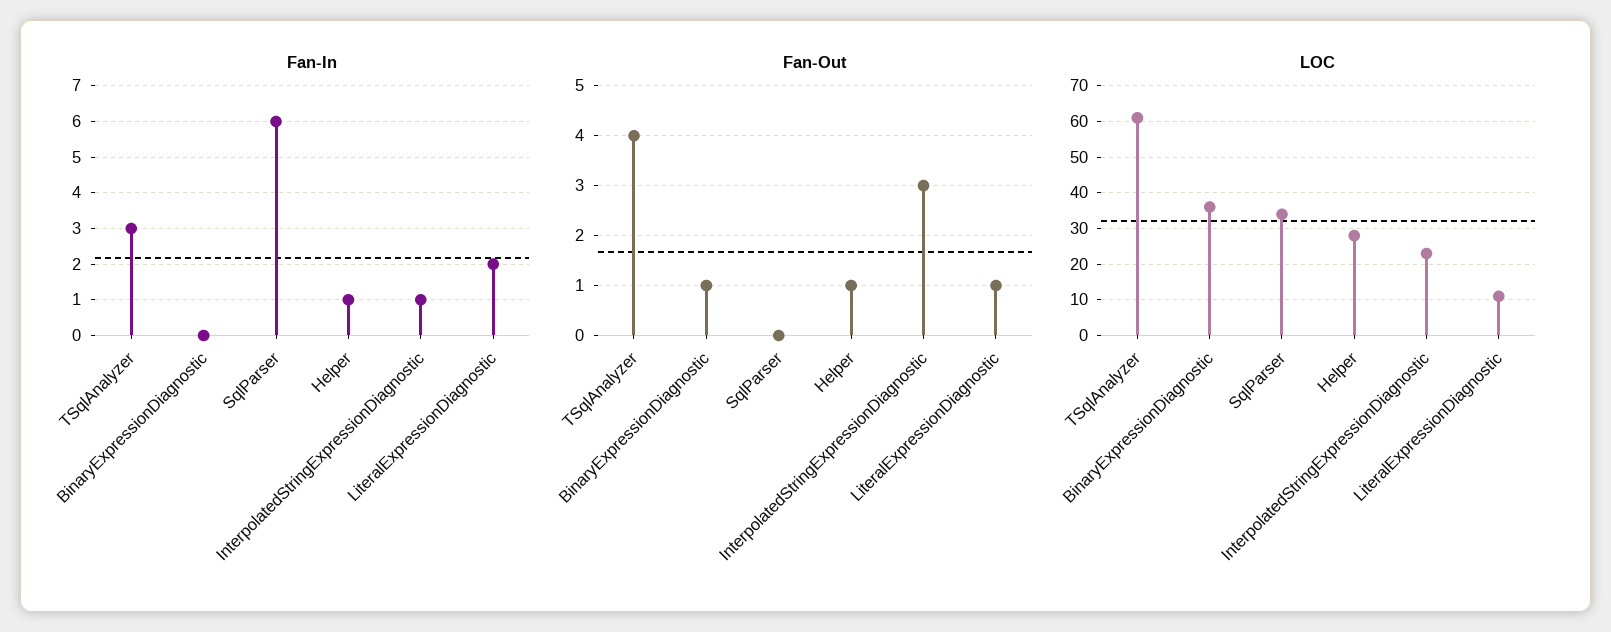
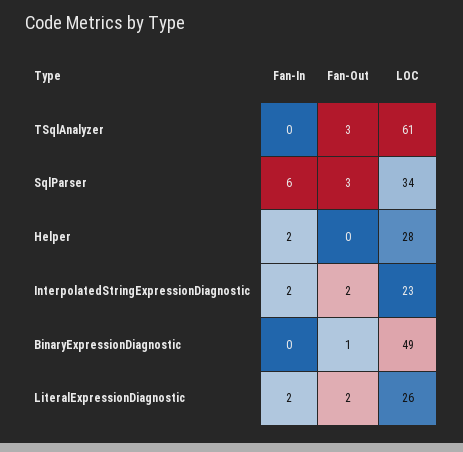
  {
    "Fan-In": {
-     "TSqlAnalyzer": 3,
+     "TSqlAnalyzer": 0,
      "BinaryExpressionDiagnostic": 0,
      "SqlParser": 6,
-     "Helper": 1,
+     "Helper": 2,
-     "InterpolatedStringExpressionDiagnostic": 1,
+     "InterpolatedStringExpressionDiagnostic": 2,
      "LiteralExpressionDiagnostic": 2
    },
    "Fan-Out": {
-     "TSqlAnalyzer": 4,
+     "TSqlAnalyzer": 3,
      "BinaryExpressionDiagnostic": 1,
-     "SqlParser": 0,
+     "SqlParser": 3,
-     "Helper": 1,
+     "Helper": 0,
-     "InterpolatedStringExpressionDiagnostic": 3,
+     "InterpolatedStringExpressionDiagnostic": 2,
-     "LiteralExpressionDiagnostic": 1
+     "LiteralExpressionDiagnostic": 2
    },
    "LOC": {
      "TSqlAnalyzer": 61,
-     "BinaryExpressionDiagnostic": 35,
+     "BinaryExpressionDiagnostic": 49,
      "SqlParser": 34,
      "Helper": 28,
      "InterpolatedStringExpressionDiagnostic": 23,
-     "LiteralExpressionDiagnostic": 10
+     "LiteralExpressionDiagnostic": 26
    }
  }

